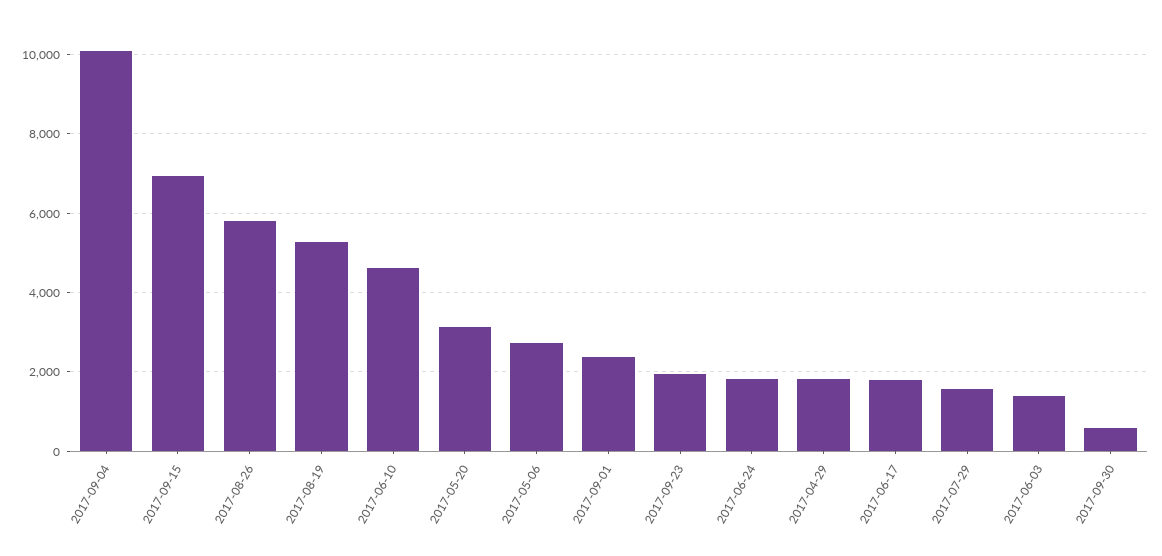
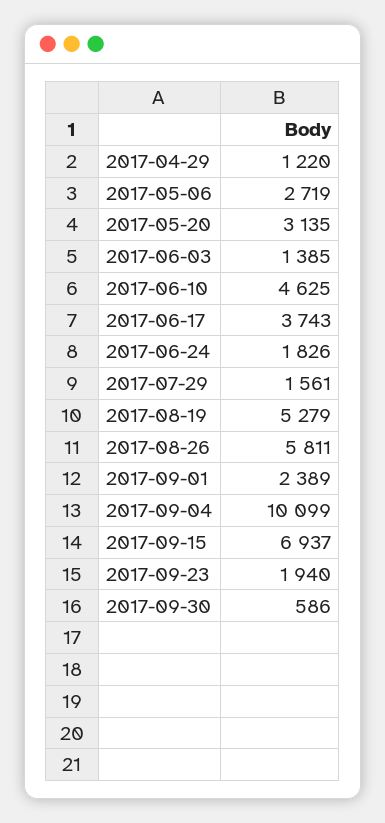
  {
    "2017-09-04": 10099,
    "2017-09-15": 6937,
    "2017-08-26": 5811,
    "2017-08-19": 5279,
    "2017-06-10": 4625,
    "2017-05-20": 3135,
    "2017-05-06": 2719,
    "2017-09-01": 2389,
    "2017-09-23": 1940,
    "2017-06-24": 1826,
-   "2017-04-29": 1800,
+   "2017-04-29": 1220,
-   "2017-06-17": 1800,
+   "2017-06-17": 3743,
    "2017-07-29": 1561,
    "2017-06-03": 1385,
    "2017-09-30": 586
  }

